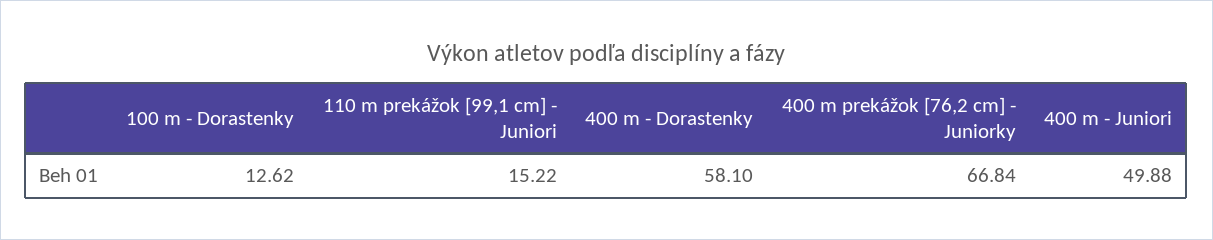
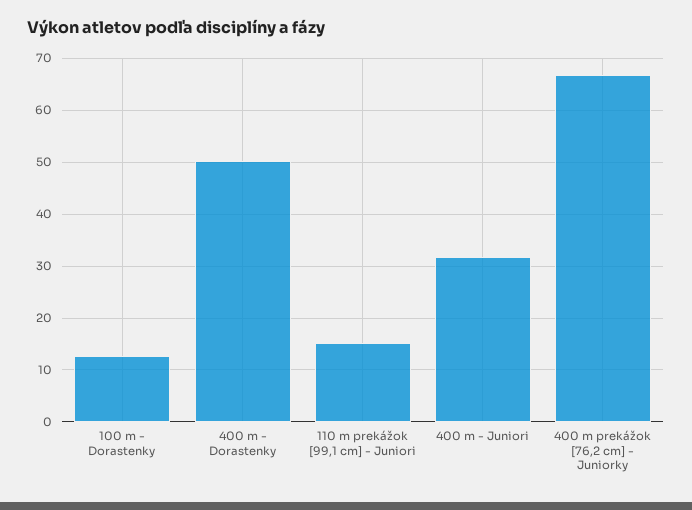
  {
    "100 m - Dorastenky": 12.62,
    "110 m prekážok [99,1 cm] - Juniori": 15.22,
-   "400 m - Dorastenky": 58.1,
+   "400 m - Dorastenky": 50,
    "400 m prekážok [76,2 cm] - Juniorky": 66.84,
-   "400 m - Juniori": 49.88
+   "400 m - Juniori": 32
  }

